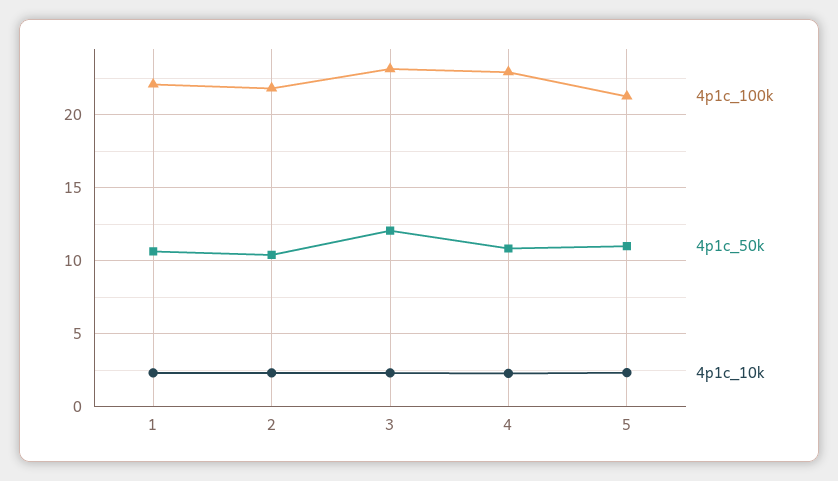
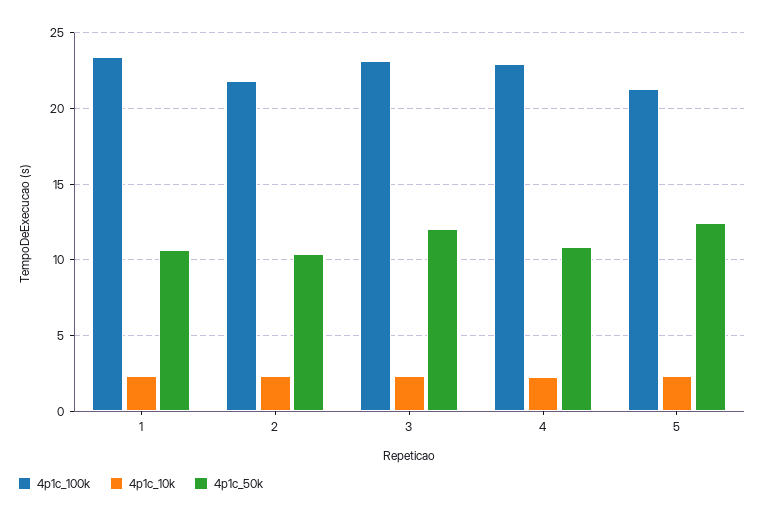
  {
    "4p1c_100k": {
-     "1": 22,
+     "1": 23.5,
      "2": 22,
      "3": 23,
      "4": 23,
      "5": 21.5
    },
    "4p1c_50k": {
      "1": 10.5,
      "2": 10.5,
      "3": 12,
      "4": 11,
-     "5": 11
+     "5": 12.5
    },
    "4p1c_10k": {
      "1": 2.5,
      "2": 2.5,
      "3": 2.5,
      "4": 2.5,
      "5": 2.5
    }
  }

